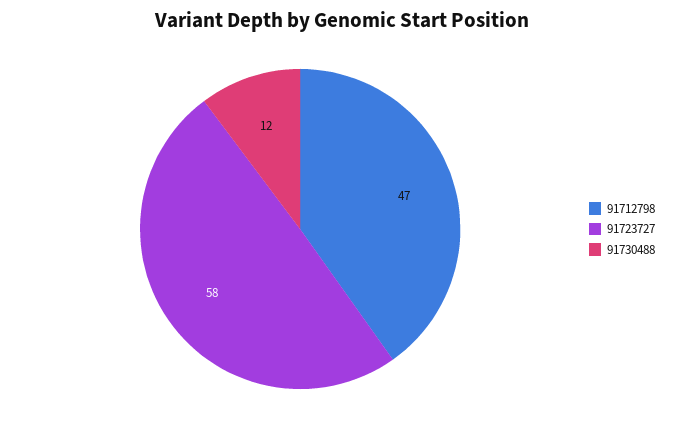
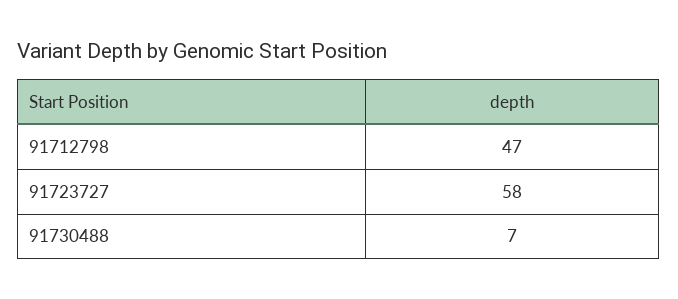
  {
    "91712798": 47,
    "91723727": 58,
-   "91730488": 12
+   "91730488": 7
  }

